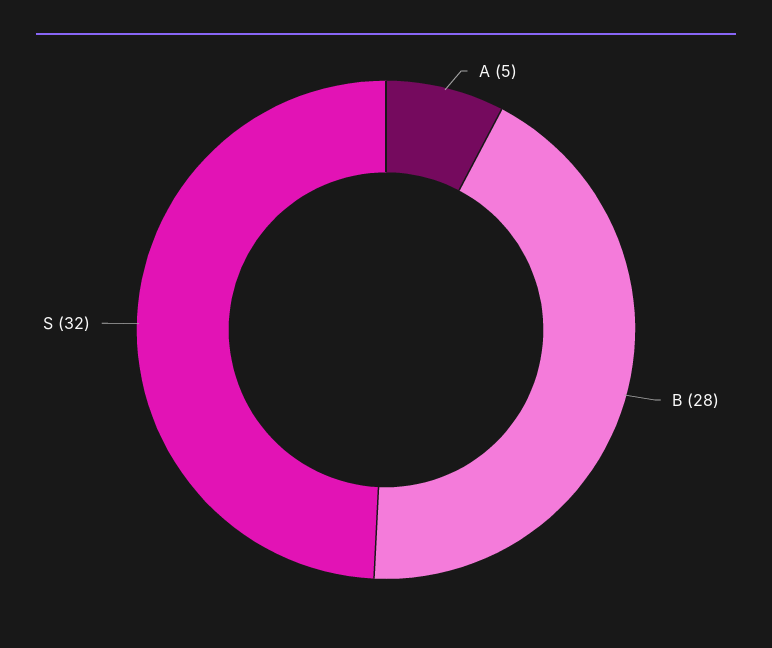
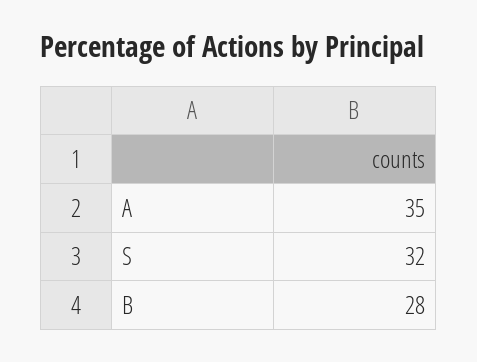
  {
-   "A": 5,
+   "A": 35,
    "B": 28,
    "S": 32
  }

